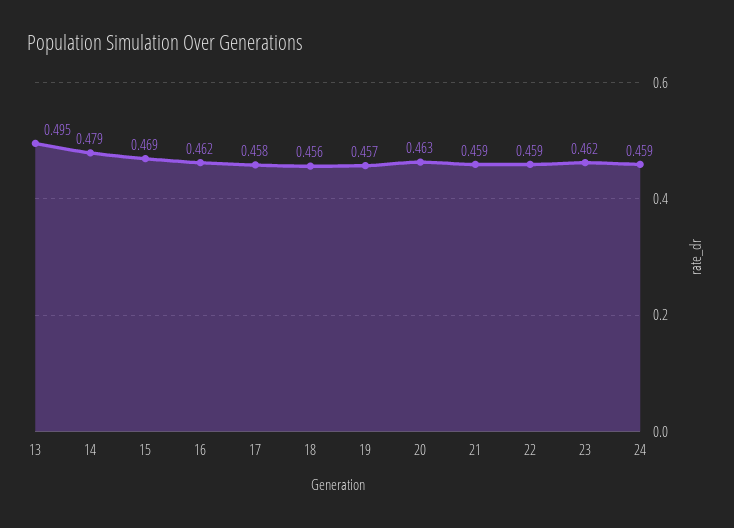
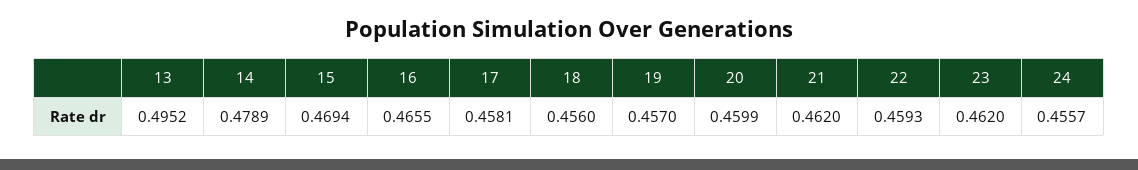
  {
    "13": 0.4952,
    "14": 0.4789,
    "15": 0.4694,
-   "16": 0.462,
+   "16": 0.4655,
    "17": 0.4581,
    "18": 0.456,
    "19": 0.457,
-   "20": 0.463,
+   "20": 0.4599,
-   "21": 0.459,
+   "21": 0.462,
    "22": 0.4593,
    "23": 0.462,
-   "24": 0.459
+   "24": 0.4557
  }

